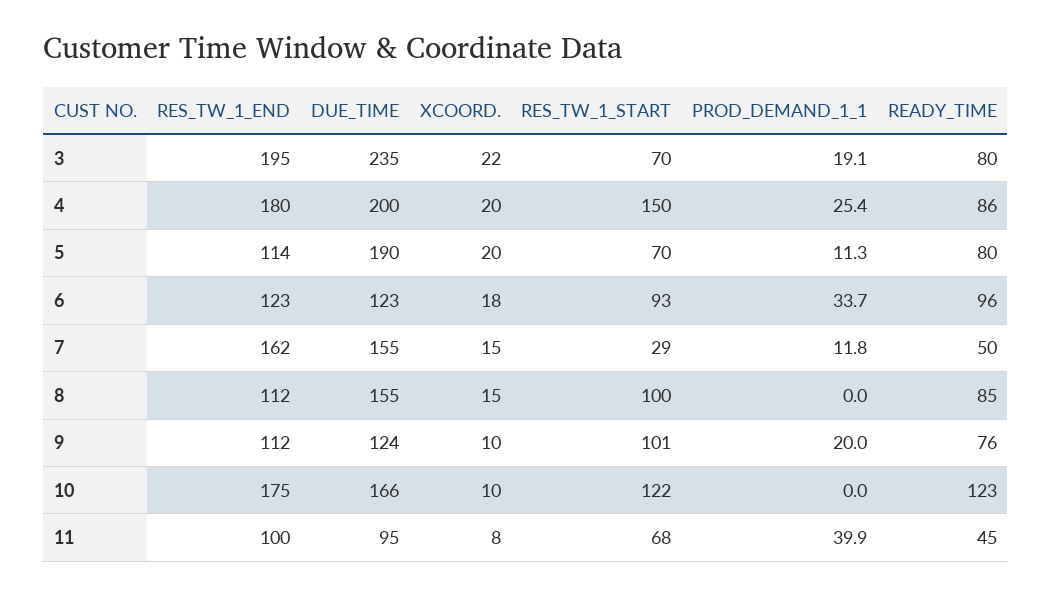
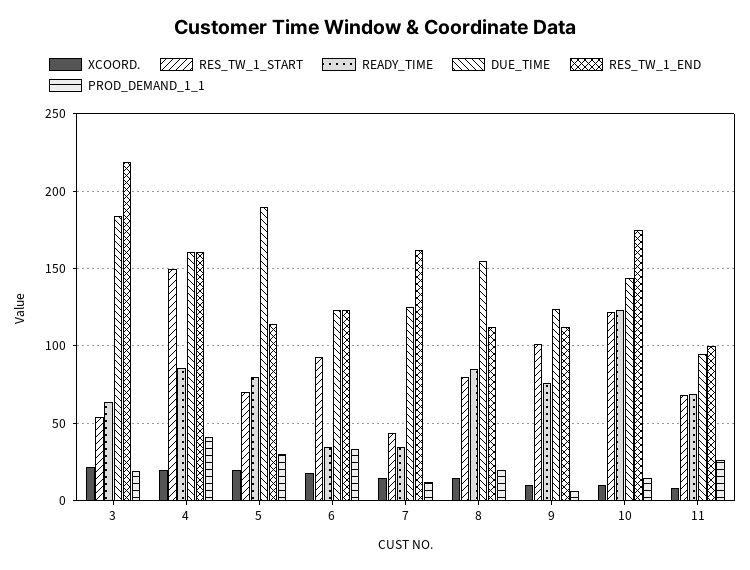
  {
    "RES_TW_1_END": {
-     "3": 195,
+     "3": 220,
-     "4": 180,
+     "4": 160,
      "5": 114,
      "6": 123,
      "7": 162,
      "8": 112,
      "9": 112,
      "10": 175,
      "11": 100
    },
    "DUE_TIME": {
-     "3": 235,
+     "3": 185,
-     "4": 200,
+     "4": 160,
      "5": 190,
      "6": 123,
-     "7": 155,
+     "7": 125,
      "8": 155,
      "9": 124,
-     "10": 166,
+     "10": 145,
      "11": 95
    },
    "XCOORD.": {
      "3": 22,
      "4": 20,
      "5": 20,
      "6": 18,
      "7": 15,
      "8": 15,
      "9": 10,
      "10": 10,
      "11": 8
    },
    "RES_TW_1_START": {
-     "3": 70,
+     "3": 55,
      "4": 150,
      "5": 70,
      "6": 93,
-     "7": 29,
+     "7": 45,
-     "8": 100,
+     "8": 80,
      "9": 101,
      "10": 122,
      "11": 68
    },
    "PROD_DEMAND_1_1": {
      "3": 19.1,
-     "4": 25.4,
+     "4": 40,
-     "5": 11.3,
+     "5": 30,
      "6": 33.7,
      "7": 11.8,
-     "8": 0,
+     "8": 20,
-     "9": 20,
+     "9": 5,
-     "10": 0,
+     "10": 15,
-     "11": 39.9
+     "11": 25
    },
    "READY_TIME": {
-     "3": 80,
+     "3": 65,
      "4": 86,
      "5": 80,
-     "6": 96,
+     "6": 35,
-     "7": 50,
+     "7": 35,
      "8": 85,
      "9": 76,
      "10": 123,
-     "11": 45
+     "11": 70
    }
  }

